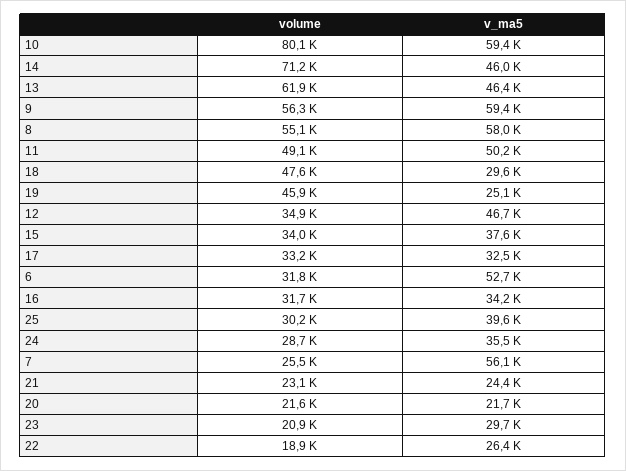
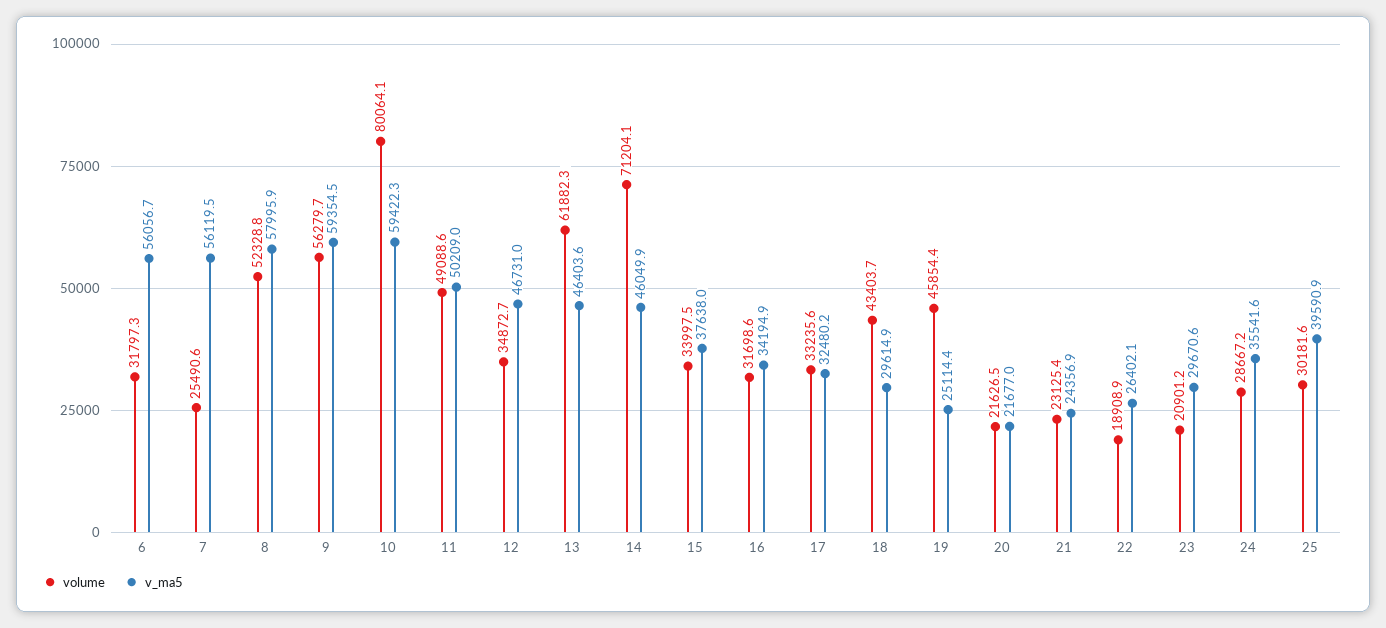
  {
    "volume": {
      "10": 80064.1,
      "14": 71204.1,
      "13": 61882.3,
      "9": 56279.7,
-     "8": 55100,
+     "8": 52328.8,
      "11": 49088.6,
-     "18": 47600,
+     "18": 43403.7,
      "19": 45854.4,
      "12": 34872.7,
      "15": 33997.5,
      "17": 33235.6,
      "6": 31797.3,
      "16": 31698.6,
      "25": 30181.6,
      "24": 28667.2,
      "7": 25490.6,
      "21": 23125.4,
      "20": 21626.5,
      "23": 20901.2,
      "22": 18908.9
    },
    "v_ma5": {
      "10": 59422.3,
      "14": 46049.9,
      "13": 46403.6,
      "9": 59354.5,
      "8": 57995.9,
      "11": 50209,
      "18": 29614.9,
      "19": 25114.4,
      "12": 46731,
      "15": 37638,
      "17": 32480.2,
-     "6": 52700,
+     "6": 56056.7,
      "16": 34194.9,
      "25": 39590.9,
      "24": 35541.6,
      "7": 56119.5,
      "21": 24356.9,
      "20": 21677,
      "23": 29670.6,
      "22": 26402.1
    }
  }

